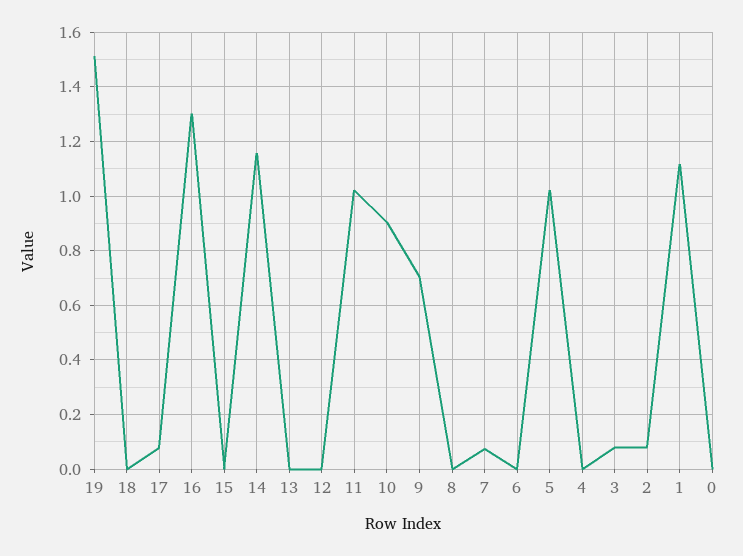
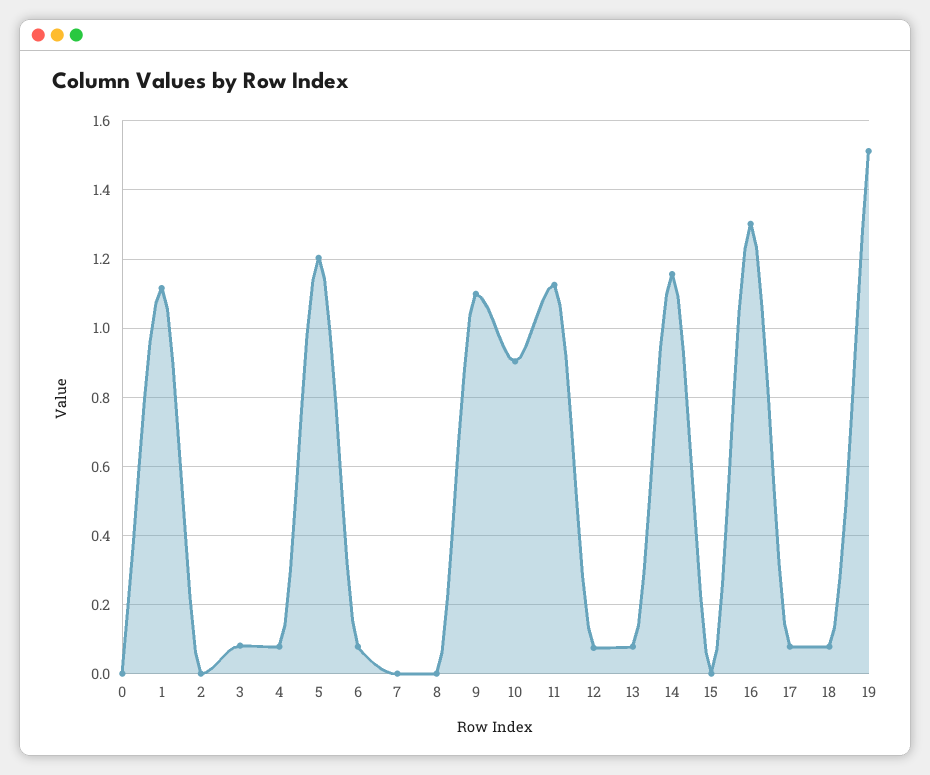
  {
    "19": 1.52,
-   "18": 0,
+   "18": 0.08,
    "17": 0.08,
    "16": 1.3,
    "15": 0,
    "14": 1.16,
-   "13": 0,
+   "13": 0.08,
-   "12": 0,
+   "12": 0.08,
-   "11": 1.025,
+   "11": 1.12,
    "10": 0.9,
-   "9": 0.7,
+   "9": 1.1,
    "8": 0,
-   "7": 0.075,
+   "7": 0,
-   "6": 0,
+   "6": 0.08,
-   "5": 1.025,
+   "5": 1.2,
-   "4": 0,
+   "4": 0.08,
    "3": 0.08,
-   "2": 0.075,
+   "2": 0,
    "1": 1.12,
    "0": 0
  }

